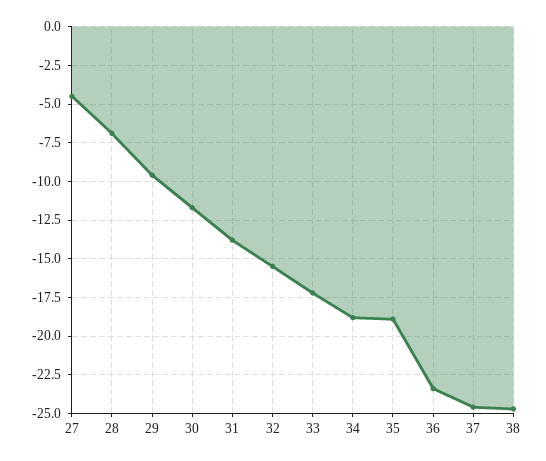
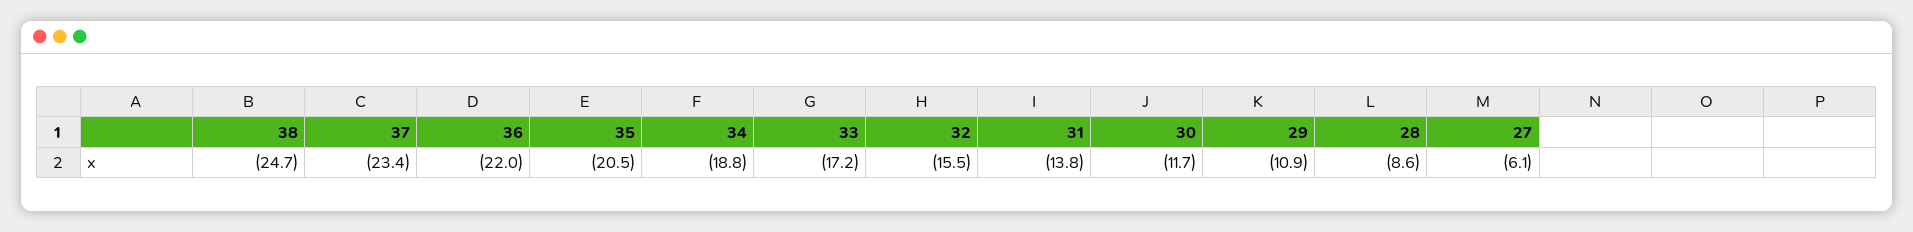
  {
-   "27": -4.5,
+   "27": -6.1,
-   "28": -7,
+   "28": -8.6,
-   "29": -9.5,
+   "29": -10.9,
    "30": -11.7,
    "31": -13.8,
    "32": -15.5,
    "33": -17.2,
    "34": -18.8,
-   "35": -19,
+   "35": -20.5,
-   "36": -23.5,
+   "36": -22,
-   "37": -24.5,
+   "37": -23.4,
    "38": -24.7
  }

